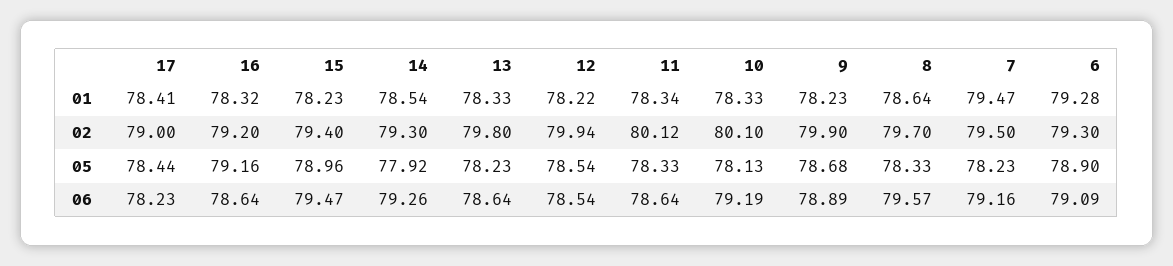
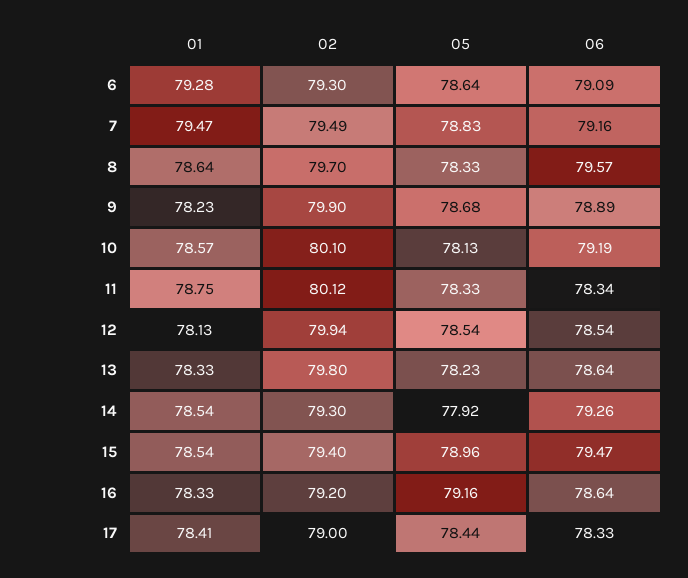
  {
    "17": {
      "01": 78.41,
      "02": 79,
      "05": 78.44,
-     "06": 78.23
+     "06": 78.33
    },
    "16": {
-     "01": 78.32,
+     "01": 78.33,
      "02": 79.2,
      "05": 79.16,
      "06": 78.64
    },
    "15": {
-     "01": 78.23,
+     "01": 78.54,
      "02": 79.4,
      "05": 78.96,
      "06": 79.47
    },
    "14": {
      "01": 78.54,
      "02": 79.3,
      "05": 77.92,
      "06": 79.26
    },
    "13": {
      "01": 78.33,
      "02": 79.8,
      "05": 78.23,
      "06": 78.64
    },
    "12": {
-     "01": 78.22,
+     "01": 78.13,
      "02": 79.94,
      "05": 78.54,
      "06": 78.54
    },
    "11": {
-     "01": 78.34,
+     "01": 78.75,
      "02": 80.12,
      "05": 78.33,
-     "06": 78.64
+     "06": 78.34
    },
    "10": {
-     "01": 78.33,
+     "01": 78.57,
      "02": 80.1,
      "05": 78.13,
      "06": 79.19
    },
    "9": {
      "01": 78.23,
      "02": 79.9,
      "05": 78.68,
      "06": 78.89
    },
    "8": {
      "01": 78.64,
      "02": 79.7,
      "05": 78.33,
      "06": 79.57
    },
    "7": {
      "01": 79.47,
-     "02": 79.5,
+     "02": 79.49,
-     "05": 78.23,
+     "05": 78.83,
      "06": 79.16
    },
    "6": {
      "01": 79.28,
      "02": 79.3,
-     "05": 78.9,
+     "05": 78.64,
      "06": 79.09
    }
  }

